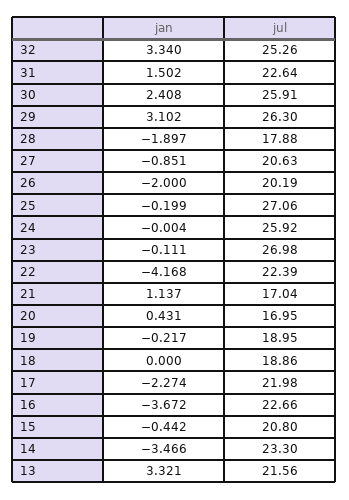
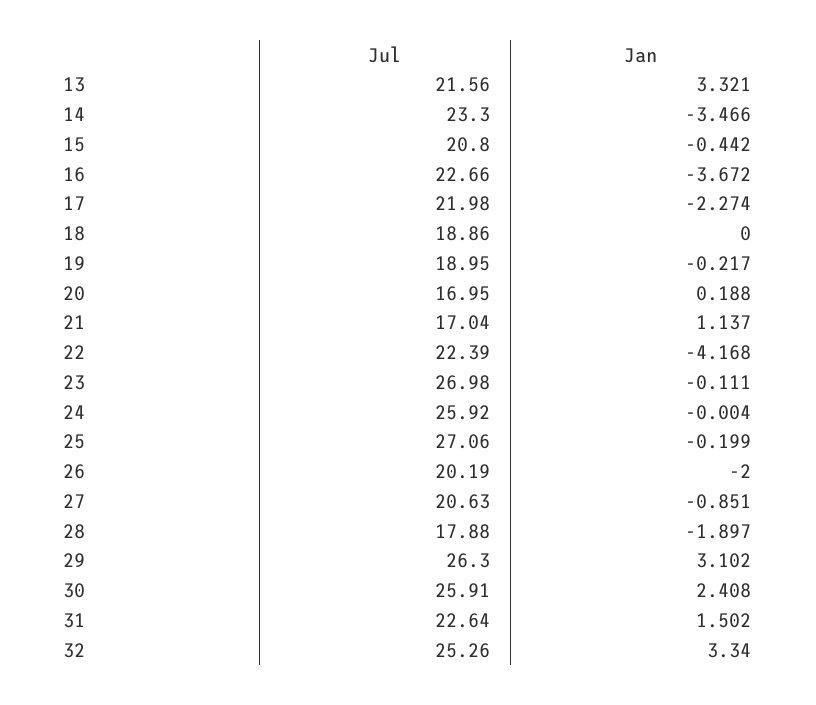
  {
    "jan": {
      "32": 3.34,
      "31": 1.502,
      "30": 2.408,
      "29": 3.102,
      "28": -1.897,
      "27": -0.851,
      "26": -2,
      "25": -0.199,
      "24": -0.004,
      "23": -0.111,
      "22": -4.168,
      "21": 1.137,
-     "20": 0.431,
+     "20": 0.188,
      "19": -0.217,
      "18": 0,
      "17": -2.274,
      "16": -3.672,
      "15": -0.442,
      "14": -3.466,
      "13": 3.321
    },
    "jul": {
      "32": 25.26,
      "31": 22.64,
      "30": 25.91,
      "29": 26.3,
      "28": 17.88,
      "27": 20.63,
      "26": 20.19,
      "25": 27.06,
      "24": 25.92,
      "23": 26.98,
      "22": 22.39,
      "21": 17.04,
      "20": 16.95,
      "19": 18.95,
      "18": 18.86,
      "17": 21.98,
      "16": 22.66,
      "15": 20.8,
      "14": 23.3,
      "13": 21.56
    }
  }

